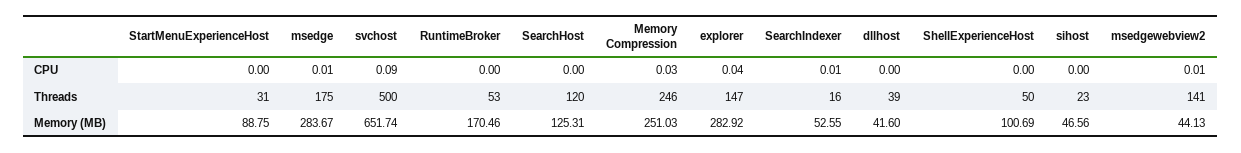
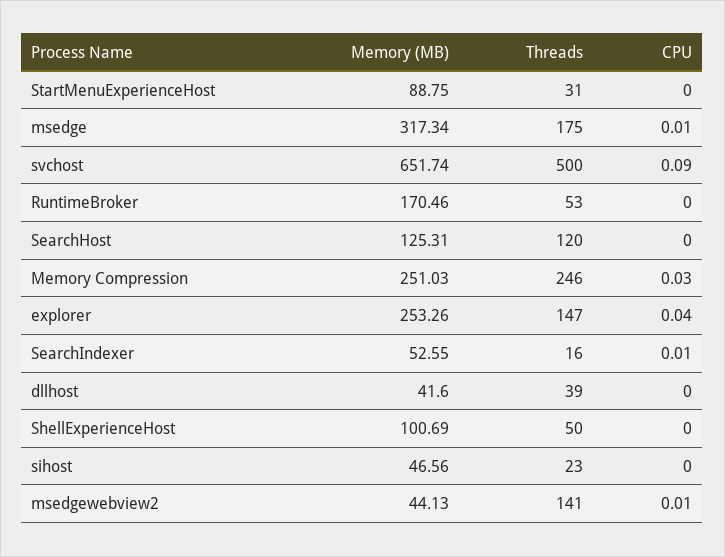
  {
    "StartMenuExperienceHost": {
      "CPU": 0,
      "Threads": 31,
      "Memory (MB)": 88.75
    },
    "msedge": {
      "CPU": 0.01,
      "Threads": 175,
-     "Memory (MB)": 283.67
+     "Memory (MB)": 317.34
    },
    "svchost": {
      "CPU": 0.09,
      "Threads": 500,
      "Memory (MB)": 651.74
    },
    "RuntimeBroker": {
      "CPU": 0,
      "Threads": 53,
      "Memory (MB)": 170.46
    },
    "SearchHost": {
      "CPU": 0,
      "Threads": 120,
      "Memory (MB)": 125.31
    },
    "Memory Compression": {
      "CPU": 0.03,
      "Threads": 246,
      "Memory (MB)": 251.03
    },
    "explorer": {
      "CPU": 0.04,
      "Threads": 147,
-     "Memory (MB)": 282.92
+     "Memory (MB)": 253.26
    },
    "SearchIndexer": {
      "CPU": 0.01,
      "Threads": 16,
      "Memory (MB)": 52.55
    },
    "dllhost": {
      "CPU": 0,
      "Threads": 39,
      "Memory (MB)": 41.6
    },
    "ShellExperienceHost": {
      "CPU": 0,
      "Threads": 50,
      "Memory (MB)": 100.69
    },
    "sihost": {
      "CPU": 0,
      "Threads": 23,
      "Memory (MB)": 46.56
    },
    "msedgewebview2": {
      "CPU": 0.01,
      "Threads": 141,
      "Memory (MB)": 44.13
    }
  }

